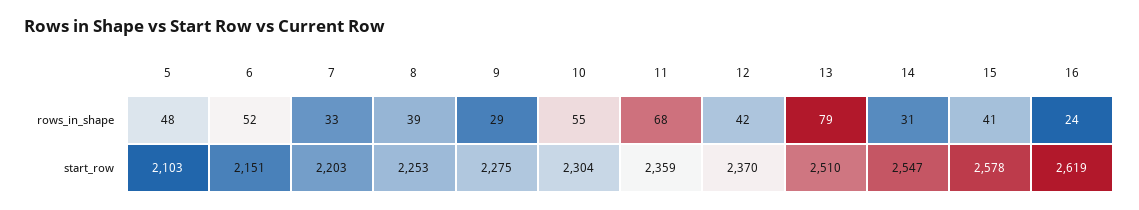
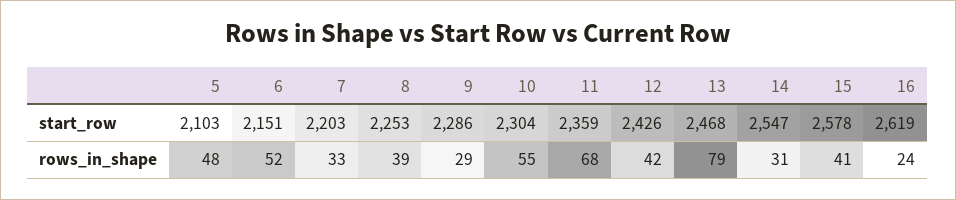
  {
    "5": {
      "rows_in_shape": 48,
      "start_row": 2103
    },
    "6": {
      "rows_in_shape": 52,
      "start_row": 2151
    },
    "7": {
      "rows_in_shape": 33,
      "start_row": 2203
    },
    "8": {
      "rows_in_shape": 39,
      "start_row": 2253
    },
    "9": {
      "rows_in_shape": 29,
-     "start_row": 2275
+     "start_row": 2286
    },
    "10": {
      "rows_in_shape": 55,
      "start_row": 2304
    },
    "11": {
      "rows_in_shape": 68,
      "start_row": 2359
    },
    "12": {
      "rows_in_shape": 42,
-     "start_row": 2370
+     "start_row": 2426
    },
    "13": {
      "rows_in_shape": 79,
-     "start_row": 2510
+     "start_row": 2468
    },
    "14": {
      "rows_in_shape": 31,
      "start_row": 2547
    },
    "15": {
      "rows_in_shape": 41,
      "start_row": 2578
    },
    "16": {
      "rows_in_shape": 24,
      "start_row": 2619
    }
  }

